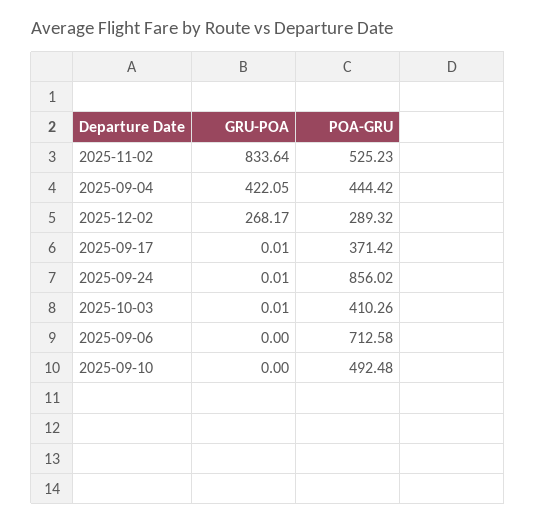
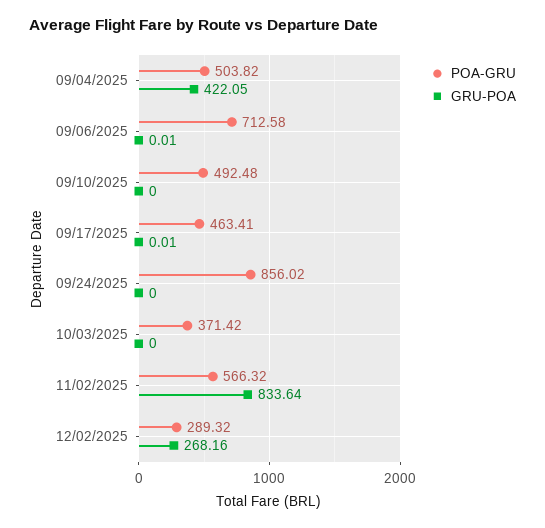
  {
    "GRU-POA": {
      "2025-11-02": 833.64,
      "2025-09-04": 422.05,
-     "2025-12-02": 268.17,
+     "2025-12-02": 268.16,
      "2025-09-17": 0.01,
-     "2025-09-24": 0.01,
+     "2025-09-24": 0,
-     "2025-10-03": 0.01,
+     "2025-10-03": 0,
-     "2025-09-06": 0,
+     "2025-09-06": 0.01,
      "2025-09-10": 0
    },
    "POA-GRU": {
-     "2025-11-02": 525.23,
+     "2025-11-02": 566.32,
-     "2025-09-04": 444.42,
+     "2025-09-04": 503.82,
      "2025-12-02": 289.32,
-     "2025-09-17": 371.42,
+     "2025-09-17": 463.41,
      "2025-09-24": 856.02,
-     "2025-10-03": 410.26,
+     "2025-10-03": 371.42,
      "2025-09-06": 712.58,
      "2025-09-10": 492.48
    }
  }

